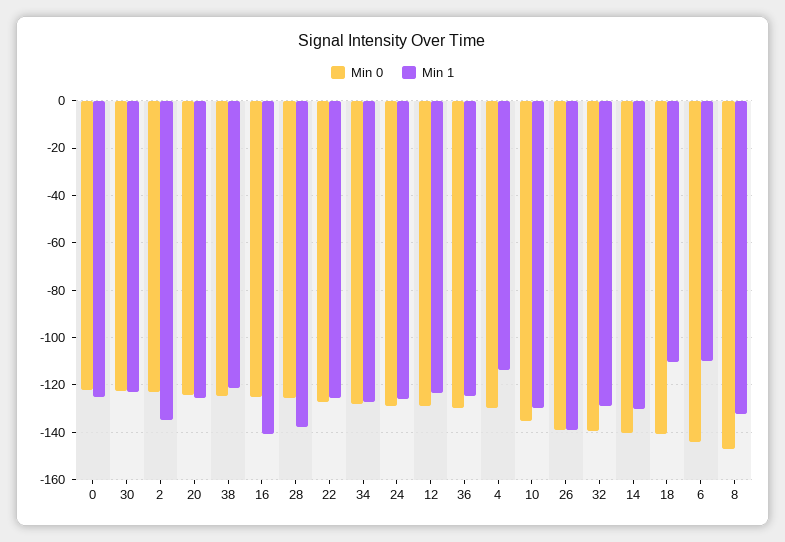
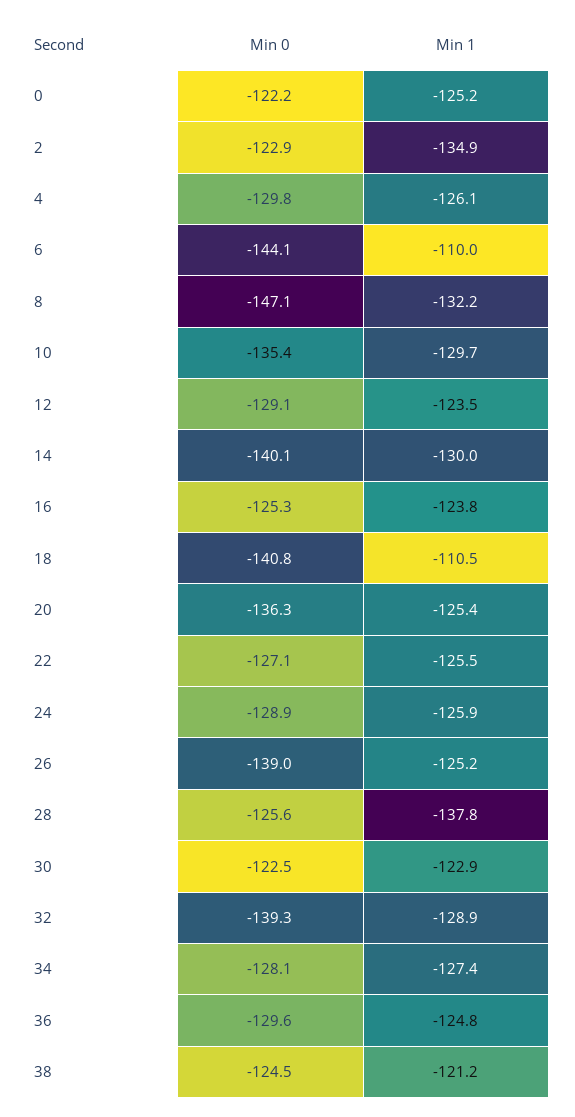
  {
    "Min 0": {
      "0": -122.2,
      "30": -122.5,
      "2": -122.9,
-     "20": -125,
+     "20": -136.3,
      "38": -124.5,
      "16": -125.3,
      "28": -125.6,
      "22": -127.1,
      "34": -128.1,
      "24": -128.9,
      "12": -129.1,
      "36": -129.6,
      "4": -129.8,
      "10": -135.4,
      "26": -139,
      "32": -139.3,
      "14": -140.1,
      "18": -140.8,
      "6": -144.1,
      "8": -147.1
    },
    "Min 1": {
      "0": -125.2,
      "30": -122.9,
      "2": -134.9,
      "20": -125.4,
      "38": -121.2,
-     "16": -140,
+     "16": -123.8,
      "28": -137.8,
      "22": -125.5,
      "34": -127.4,
      "24": -125.9,
      "12": -123.5,
      "36": -124.8,
-     "4": -115,
+     "4": -126.1,
      "10": -129.7,
-     "26": -140,
+     "26": -125.2,
      "32": -128.9,
      "14": -130,
      "18": -110.5,
      "6": -110,
      "8": -132.2
    }
  }

